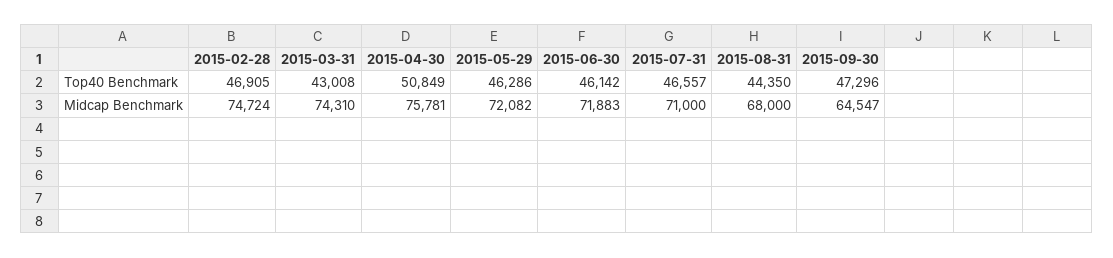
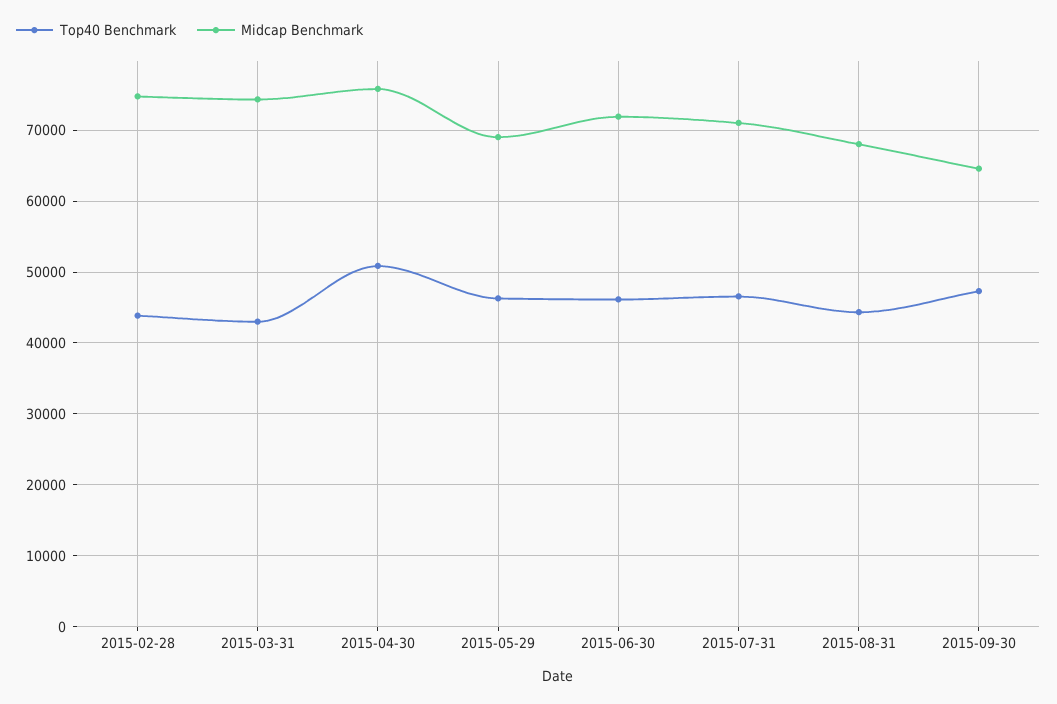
  {
    "Top40 Benchmark": {
-     "2015-02-28": 46905,
+     "2015-02-28": 44000,
      "2015-03-31": 43008,
      "2015-04-30": 50849,
      "2015-05-29": 46286,
      "2015-06-30": 46142,
      "2015-07-31": 46557,
      "2015-08-31": 44350,
      "2015-09-30": 47296
    },
    "Midcap Benchmark": {
      "2015-02-28": 74724,
      "2015-03-31": 74310,
      "2015-04-30": 75781,
-     "2015-05-29": 72082,
+     "2015-05-29": 69000,
      "2015-06-30": 71883,
      "2015-07-31": 71000,
      "2015-08-31": 68000,
      "2015-09-30": 64547
    }
  }

